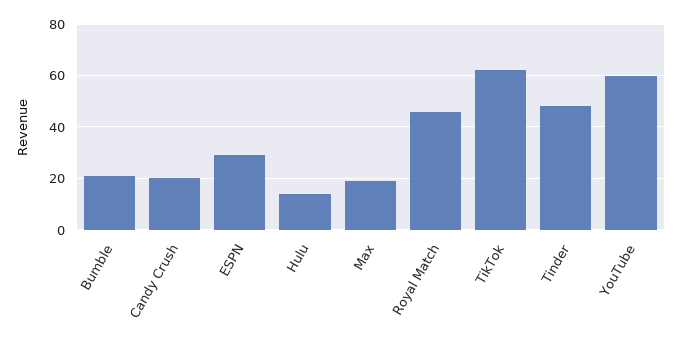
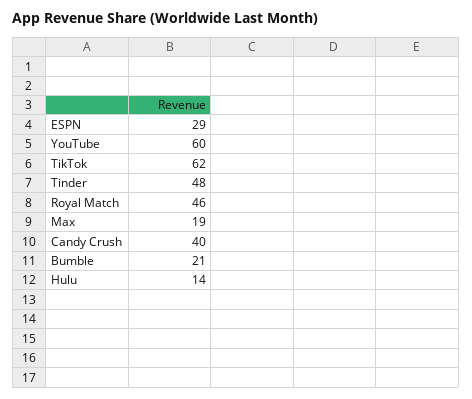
  {
    "Bumble": 21,
-   "Candy Crush": 20,
+   "Candy Crush": 40,
    "ESPN": 29,
    "Hulu": 14,
    "Max": 19,
    "Royal Match": 46,
    "TikTok": 62,
    "Tinder": 48,
    "YouTube": 60
  }

